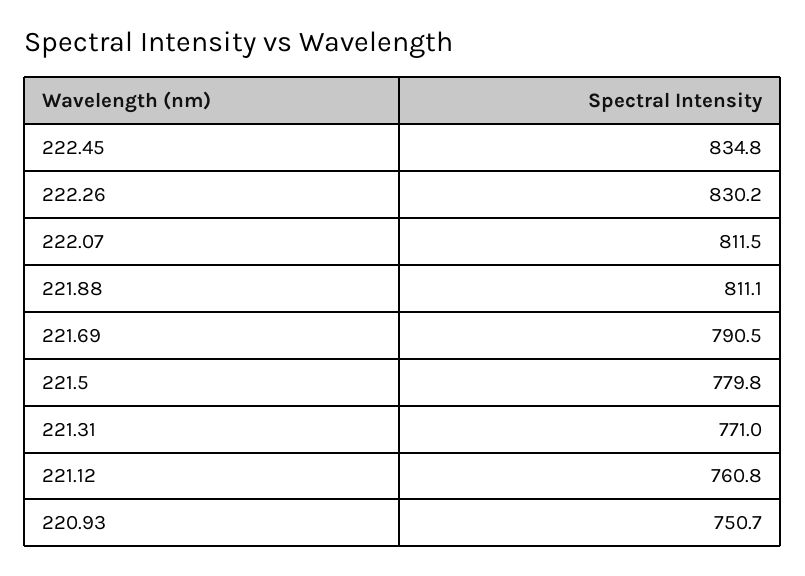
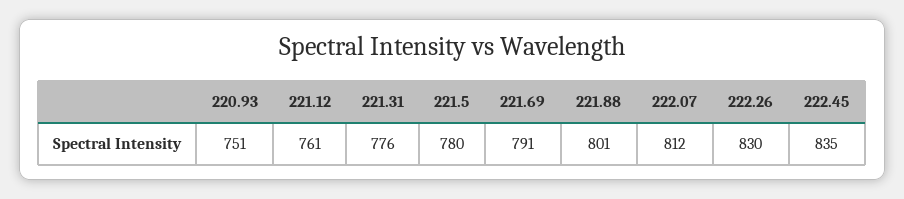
  {
    "222.45": 834.8,
    "222.26": 830.2,
    "222.07": 811.5,
-   "221.88": 811.1,
+   "221.88": 801,
    "221.69": 790.5,
    "221.5": 779.8,
-   "221.31": 771,
+   "221.31": 776,
    "221.12": 760.8,
    "220.93": 750.7
  }

